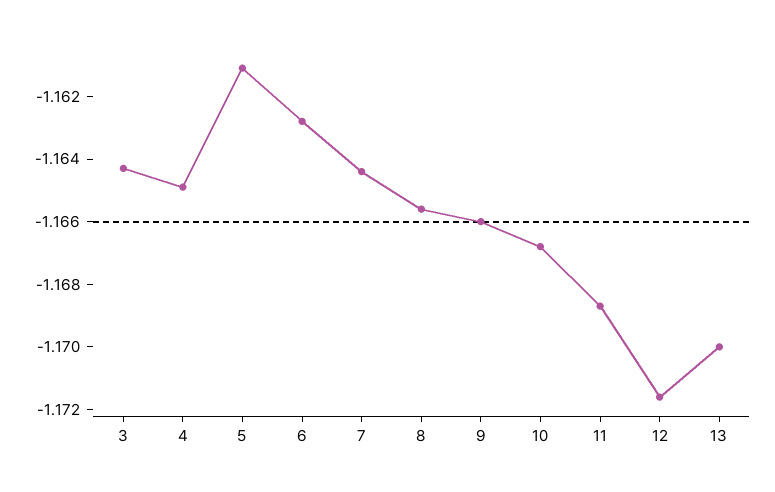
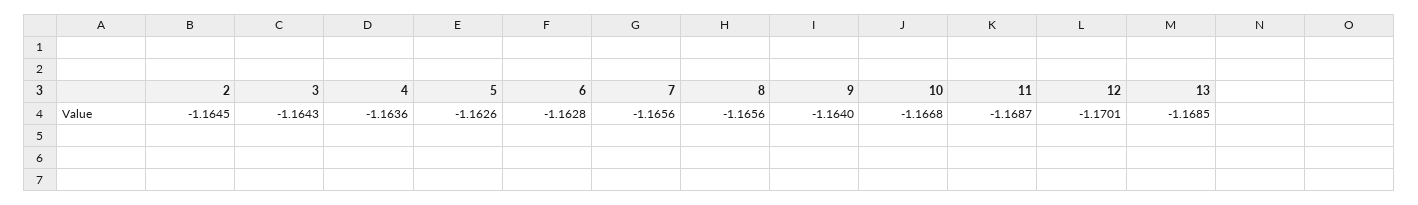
  {
    "3": -1.1643,
-   "4": -1.165,
+   "4": -1.1636,
-   "5": -1.161,
+   "5": -1.1626,
    "6": -1.1628,
-   "7": -1.1645,
+   "7": -1.1656,
    "8": -1.1656,
-   "9": -1.166,
+   "9": -1.164,
    "10": -1.1668,
    "11": -1.1687,
-   "12": -1.1715,
+   "12": -1.1701,
-   "13": -1.17
+   "13": -1.1685,
+   "2": -1.1645
  }

